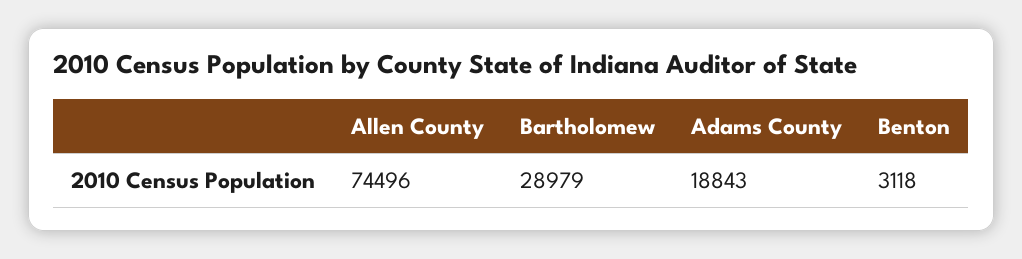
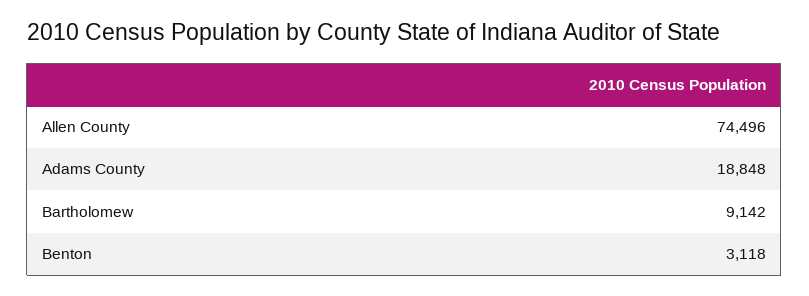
  {
    "Allen County": 74496,
-   "Bartholomew": 28979,
+   "Bartholomew": 9142,
-   "Adams County": 18843,
+   "Adams County": 18848,
    "Benton": 3118
  }

